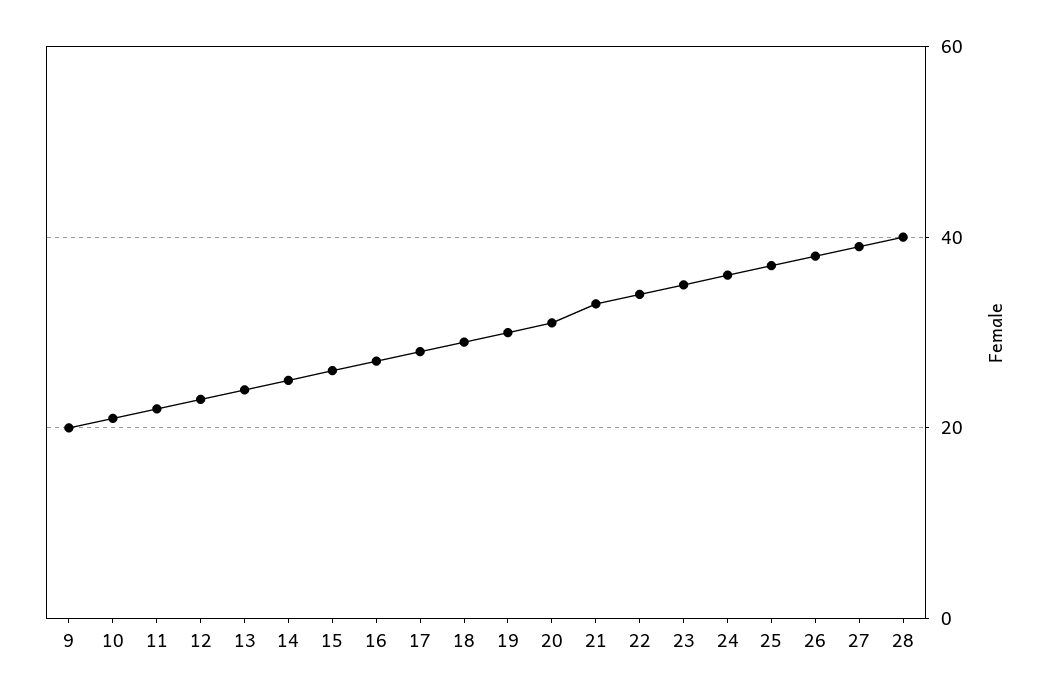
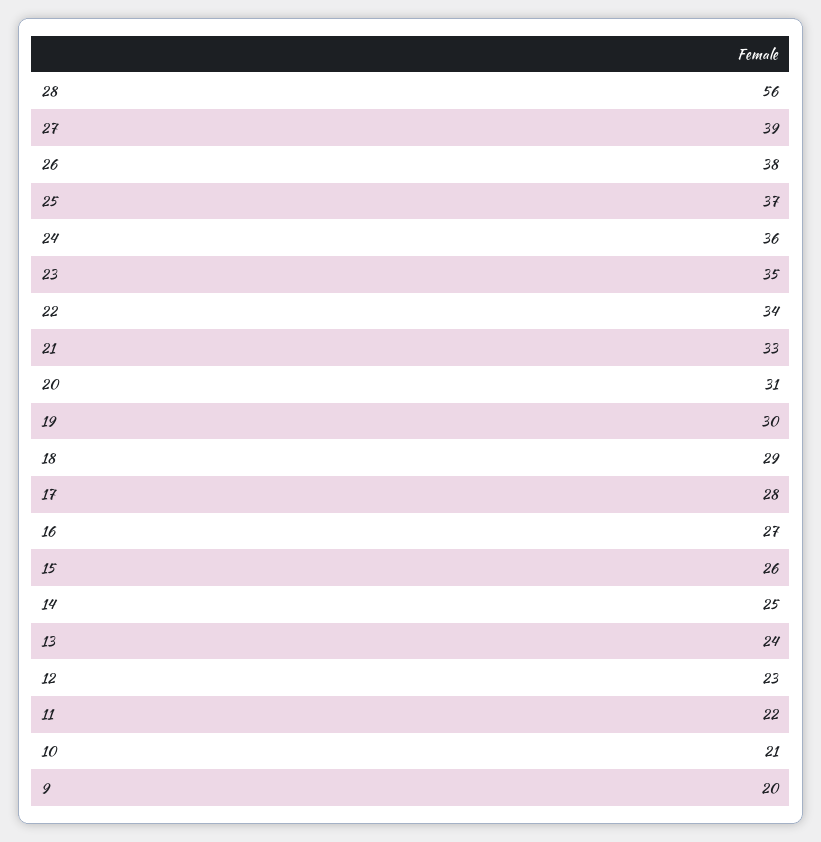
  {
    "9": 20,
    "10": 21,
    "11": 22,
    "12": 23,
    "13": 24,
    "14": 25,
    "15": 26,
    "16": 27,
    "17": 28,
    "18": 29,
    "19": 30,
    "20": 31,
    "21": 33,
    "22": 34,
    "23": 35,
    "24": 36,
    "25": 37,
    "26": 38,
    "27": 39,
-   "28": 40
+   "28": 56
  }

